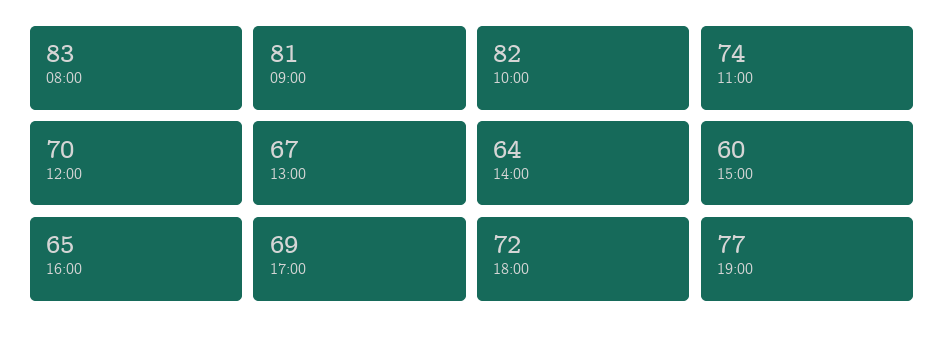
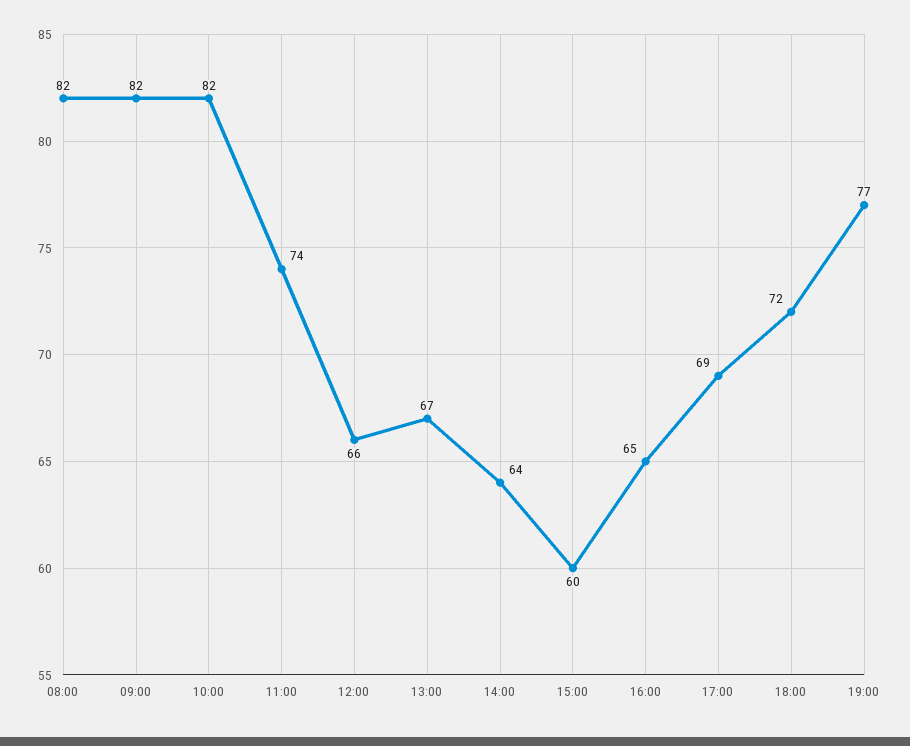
  {
-   "08:00": 83,
+   "08:00": 82,
-   "09:00": 81,
+   "09:00": 82,
    "10:00": 82,
    "11:00": 74,
-   "12:00": 70,
+   "12:00": 66,
    "13:00": 67,
    "14:00": 64,
    "15:00": 60,
    "16:00": 65,
    "17:00": 69,
    "18:00": 72,
    "19:00": 77
  }

